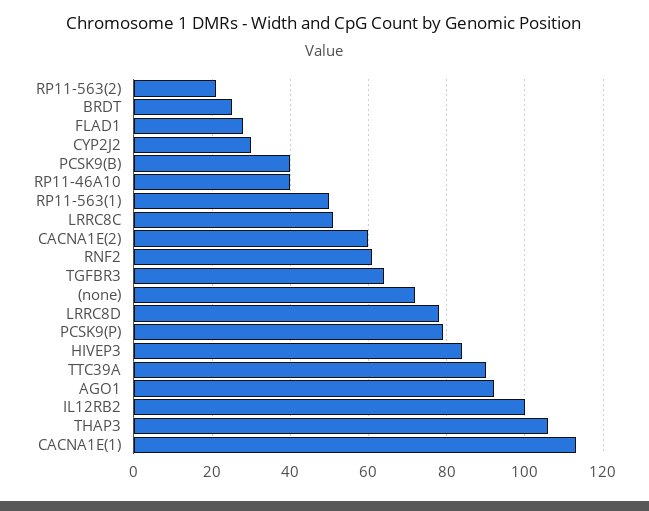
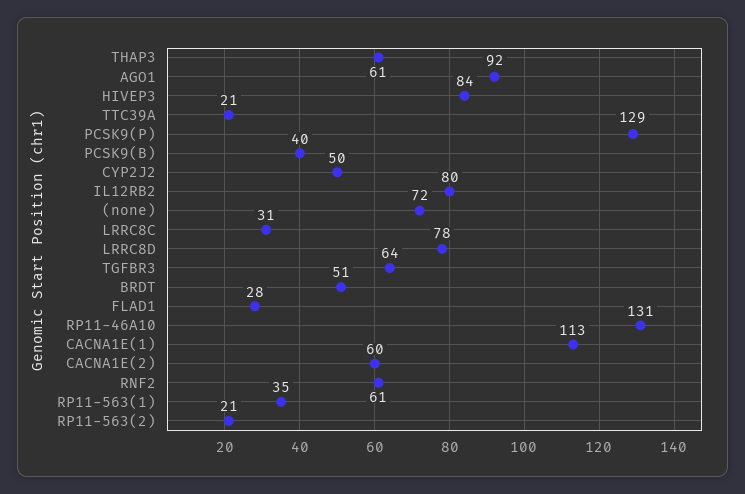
  {
    "RP11-563(2)": 21,
-   "BRDT": 25,
+   "BRDT": 51,
    "FLAD1": 28,
-   "CYP2J2": 30,
+   "CYP2J2": 50,
    "PCSK9(B)": 40,
-   "RP11-46A10": 40,
+   "RP11-46A10": 131,
-   "RP11-563(1)": 50,
+   "RP11-563(1)": 35,
-   "LRRC8C": 50,
+   "LRRC8C": 31,
    "CACNA1E(2)": 60,
    "RNF2": 61,
    "TGFBR3": 64,
    "(none)": 72,
    "LRRC8D": 78,
-   "PCSK9(P)": 80,
+   "PCSK9(P)": 129,
    "HIVEP3": 84,
-   "TTC39A": 90,
+   "TTC39A": 21,
    "AGO1": 92,
-   "IL12RB2": 100,
+   "IL12RB2": 80,
-   "THAP3": 105,
+   "THAP3": 61,
    "CACNA1E(1)": 113
  }

